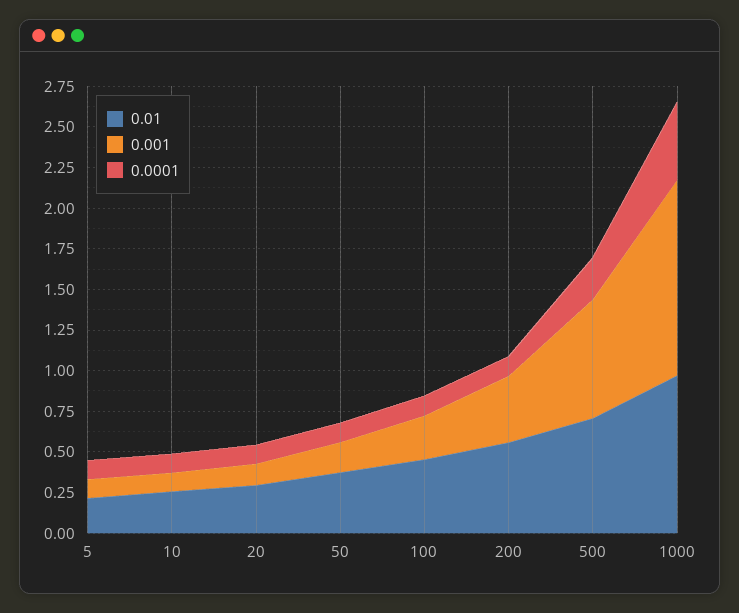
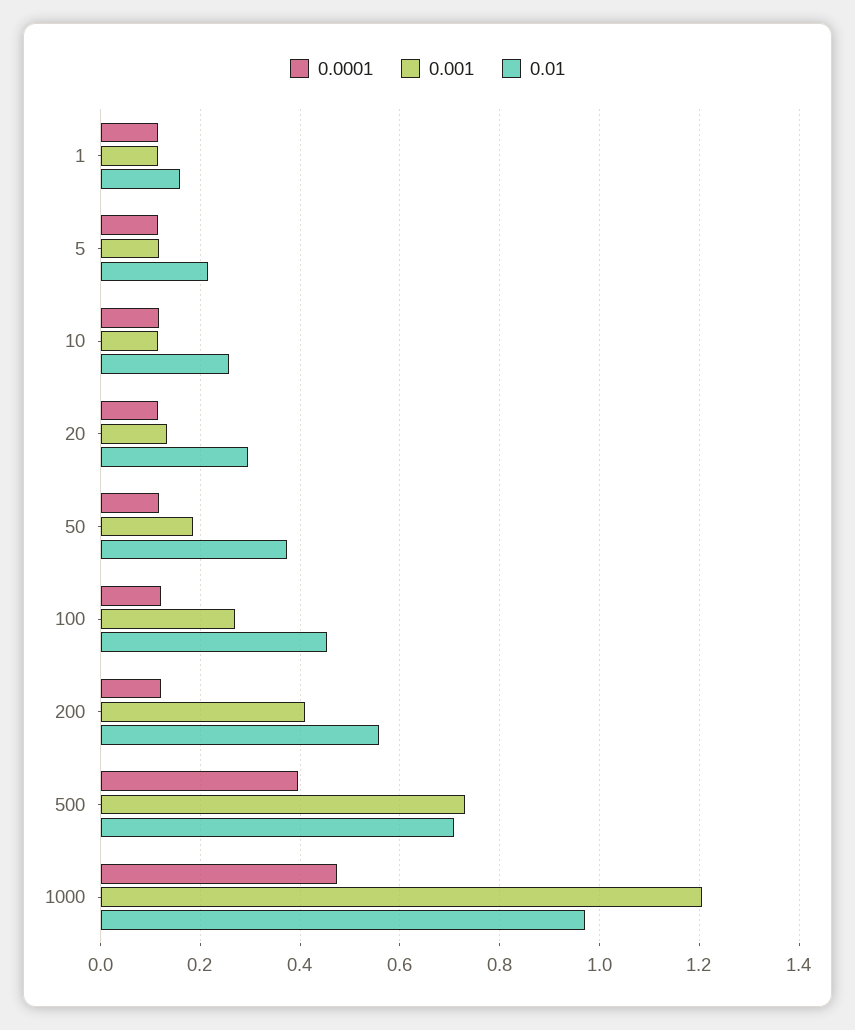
  {
    "0.01": {
      "5": 0.22,
      "10": 0.26,
      "20": 0.3,
      "50": 0.38,
      "100": 0.46,
      "200": 0.56,
      "500": 0.7,
-     "1000": 0.98
+     "1000": 0.98,
+     "1": 0.16
    },
    "0.001": {
      "5": 0.12,
      "10": 0.12,
      "20": 0.14,
      "50": 0.18,
      "100": 0.26,
      "200": 0.4,
      "500": 0.74,
-     "1000": 1.2
+     "1000": 1.2,
+     "1": 0.12
    },
    "0.0001": {
      "5": 0.12,
      "10": 0.12,
      "20": 0.12,
      "50": 0.12,
      "100": 0.12,
      "200": 0.12,
-     "500": 0.25,
+     "500": 0.4,
-     "1000": 0.48
+     "1000": 0.48,
+     "1": 0.12
    }
  }

